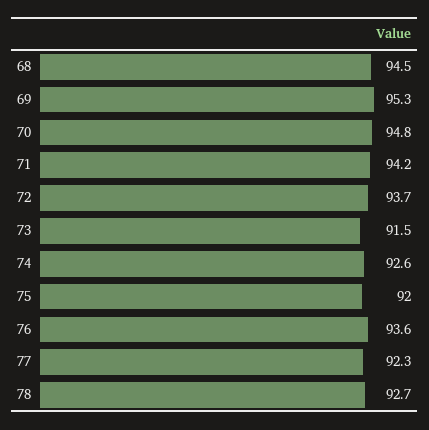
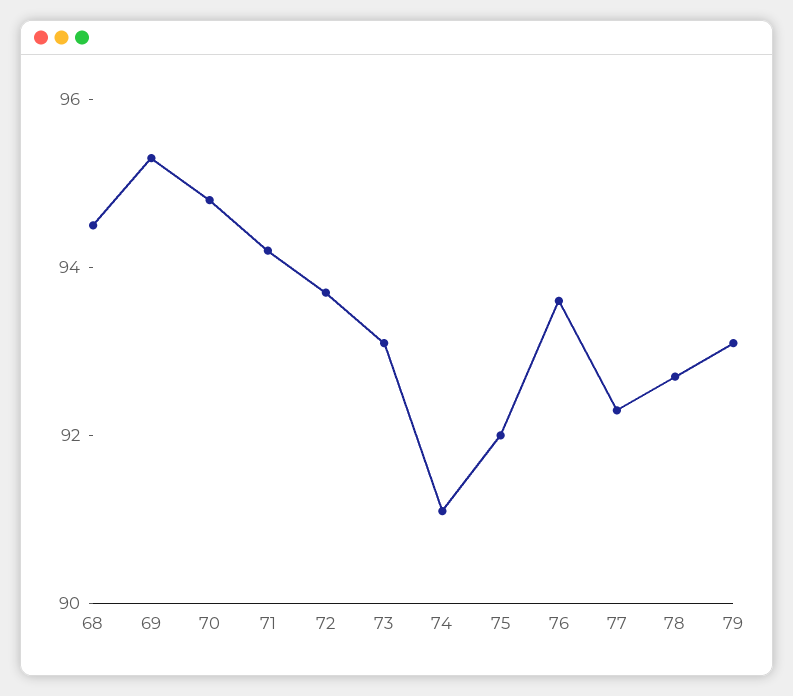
  {
    "68": 94.5,
    "69": 95.3,
    "70": 94.8,
    "71": 94.2,
    "72": 93.7,
-   "73": 91.5,
+   "73": 93,
-   "74": 92.6,
+   "74": 91,
    "75": 92,
    "76": 93.6,
    "77": 92.3,
-   "78": 92.7
+   "78": 92.7,
+   "79": 93
  }

